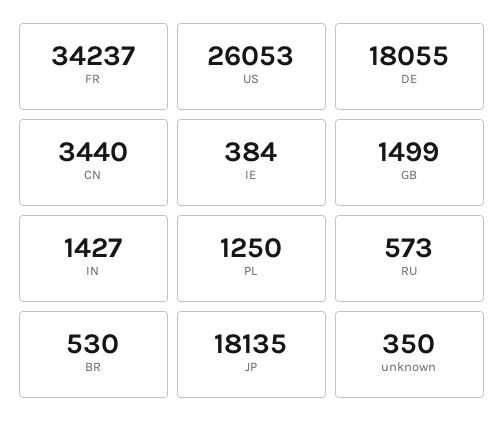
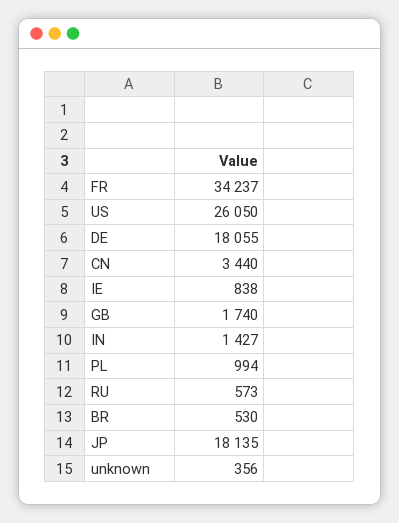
  {
    "FR": 34237,
-   "US": 26053,
+   "US": 26050,
    "DE": 18055,
    "CN": 3440,
-   "IE": 384,
+   "IE": 838,
-   "GB": 1499,
+   "GB": 1740,
    "IN": 1427,
-   "PL": 1250,
+   "PL": 994,
    "RU": 573,
    "BR": 530,
    "JP": 18135,
-   "unknown": 350
+   "unknown": 356
  }

